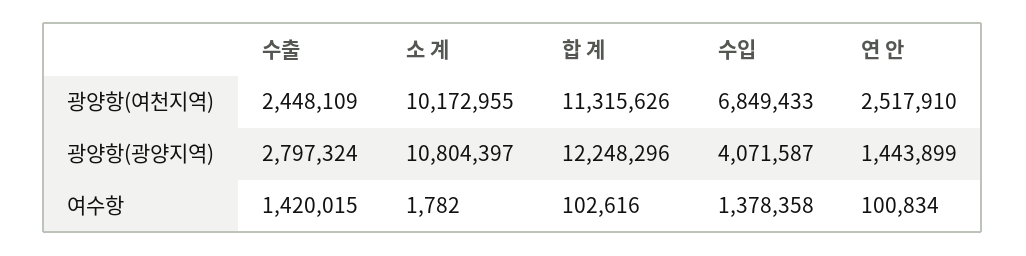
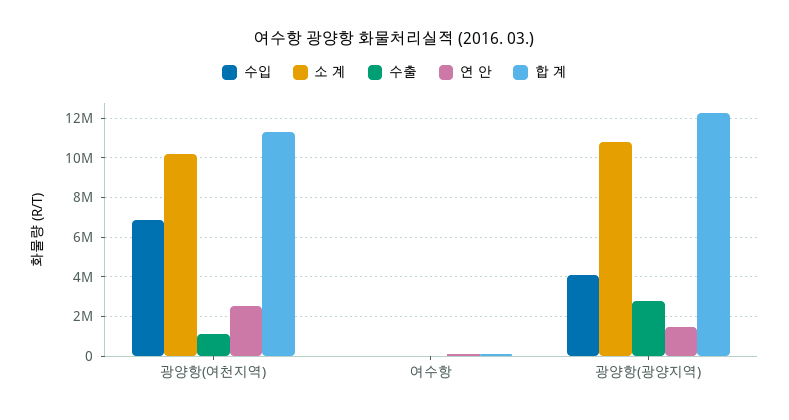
  {
    "수출": {
-     "광양항(여천지역)": 2448109,
+     "광양항(여천지역)": 1000000,
      "광양항(광양지역)": 2797324,
-     "여수항": 1420015
+     "여수항": 0
    },
    "소 계": {
      "광양항(여천지역)": 10172955,
      "광양항(광양지역)": 10804397,
      "여수항": 1782
    },
    "합 계": {
      "광양항(여천지역)": 11315626,
      "광양항(광양지역)": 12248296,
      "여수항": 102616
    },
    "수입": {
      "광양항(여천지역)": 6849433,
      "광양항(광양지역)": 4071587,
-     "여수항": 1378358
+     "여수항": 0
    },
    "연 안": {
      "광양항(여천지역)": 2517910,
      "광양항(광양지역)": 1443899,
      "여수항": 100834
    }
  }

